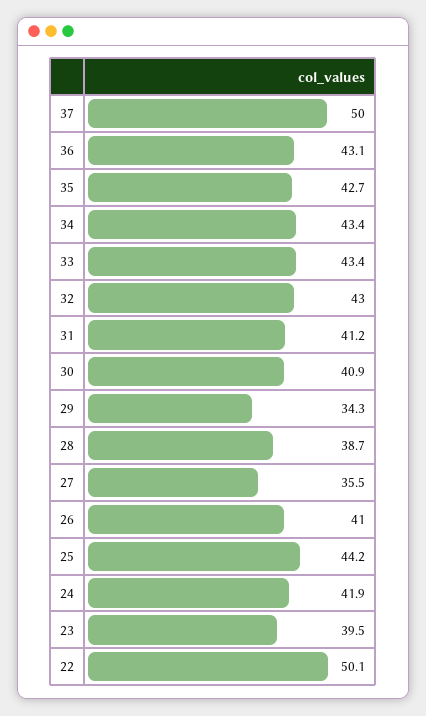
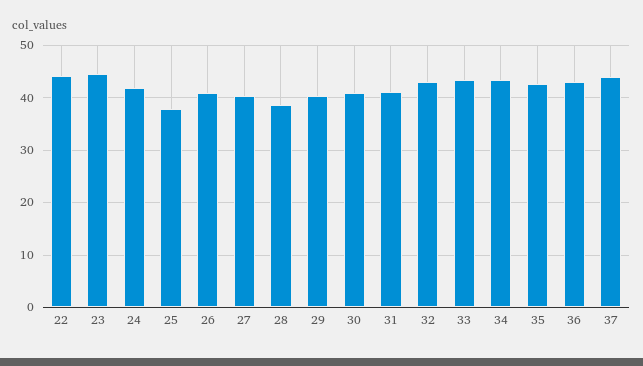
  {
-   "37": 50,
+   "37": 44,
    "36": 43.1,
    "35": 42.7,
    "34": 43.4,
    "33": 43.4,
    "32": 43,
    "31": 41.2,
    "30": 40.9,
-   "29": 34.3,
+   "29": 40,
    "28": 38.7,
-   "27": 35.5,
+   "27": 40,
    "26": 41,
-   "25": 44.2,
+   "25": 38,
    "24": 41.9,
-   "23": 39.5,
+   "23": 44,
-   "22": 50.1
+   "22": 44
  }

